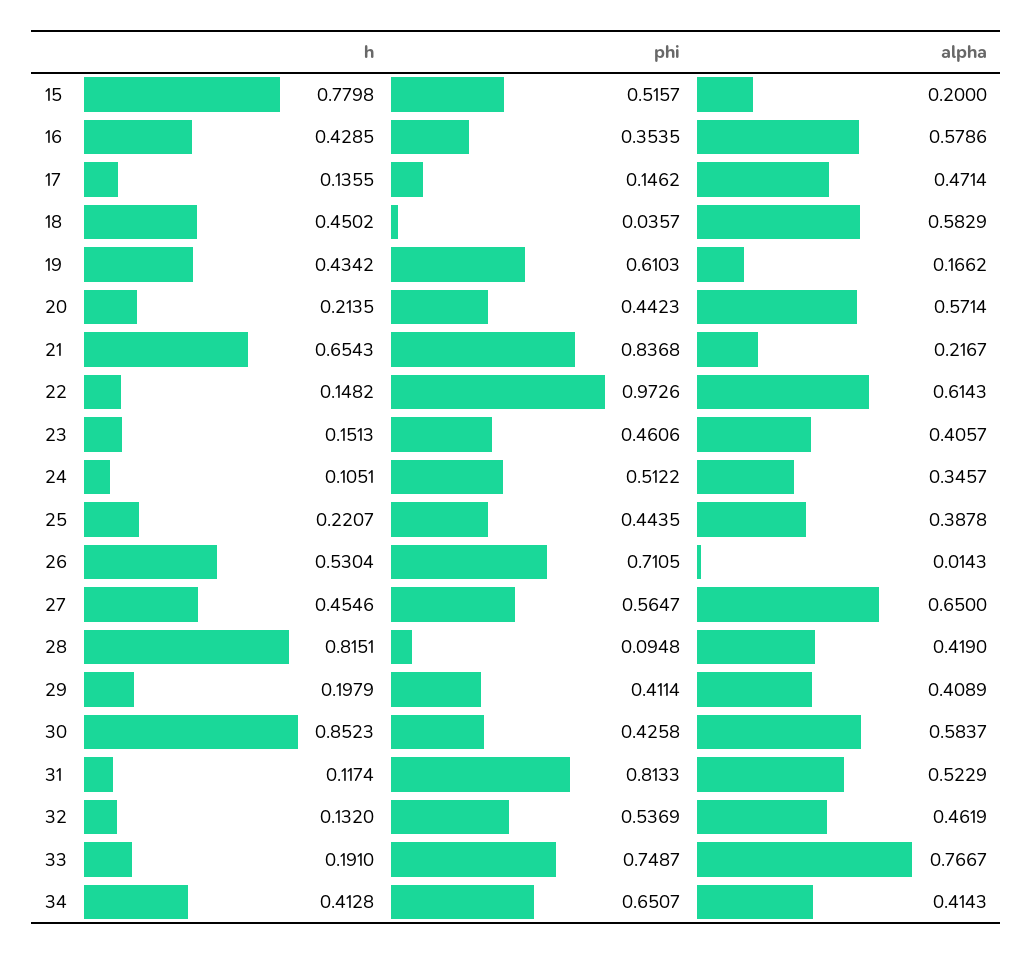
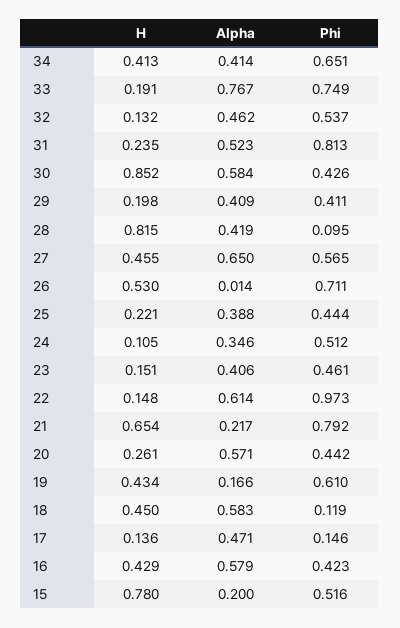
  {
    "h": {
      "15": 0.7798,
      "16": 0.4285,
      "17": 0.1355,
      "18": 0.4502,
      "19": 0.4342,
-     "20": 0.2135,
+     "20": 0.261,
      "21": 0.6543,
      "22": 0.1482,
      "23": 0.1513,
      "24": 0.1051,
      "25": 0.2207,
      "26": 0.5304,
      "27": 0.4546,
      "28": 0.8151,
      "29": 0.1979,
      "30": 0.8523,
-     "31": 0.1174,
+     "31": 0.235,
      "32": 0.132,
      "33": 0.191,
      "34": 0.4128
    },
    "phi": {
      "15": 0.5157,
-     "16": 0.3535,
+     "16": 0.423,
      "17": 0.1462,
-     "18": 0.0357,
+     "18": 0.119,
      "19": 0.6103,
      "20": 0.4423,
-     "21": 0.8368,
+     "21": 0.792,
      "22": 0.9726,
      "23": 0.4606,
      "24": 0.5122,
      "25": 0.4435,
      "26": 0.7105,
      "27": 0.5647,
      "28": 0.0948,
      "29": 0.4114,
      "30": 0.4258,
      "31": 0.8133,
      "32": 0.5369,
      "33": 0.7487,
      "34": 0.6507
    },
    "alpha": {
      "15": 0.2,
      "16": 0.5786,
      "17": 0.4714,
      "18": 0.5829,
      "19": 0.1662,
      "20": 0.5714,
      "21": 0.2167,
      "22": 0.6143,
      "23": 0.4057,
      "24": 0.3457,
      "25": 0.3878,
      "26": 0.0143,
      "27": 0.65,
      "28": 0.419,
      "29": 0.4089,
      "30": 0.5837,
      "31": 0.5229,
      "32": 0.4619,
      "33": 0.7667,
      "34": 0.4143
    }
  }

